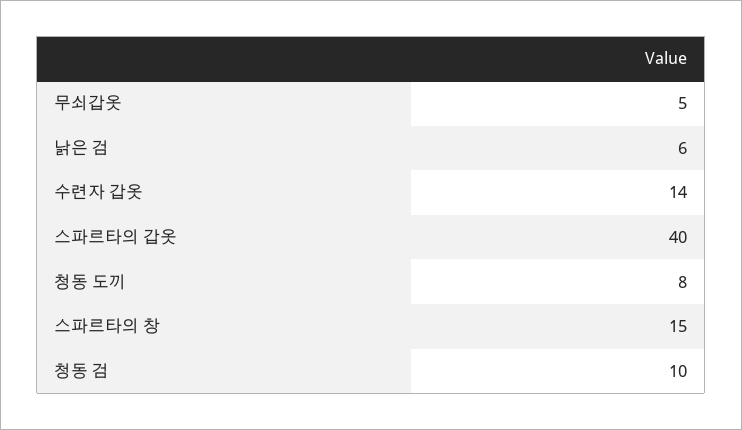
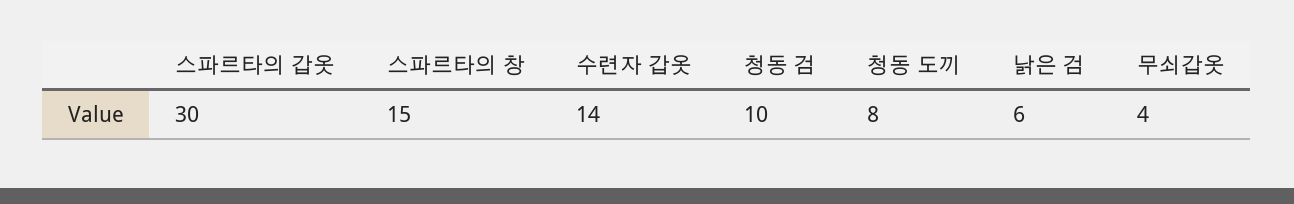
  {
-   "무쇠갑옷": 5,
+   "무쇠갑옷": 4,
    "낡은 검": 6,
    "수련자 갑옷": 14,
-   "스파르타의 갑옷": 40,
+   "스파르타의 갑옷": 30,
    "청동 도끼": 8,
    "스파르타의 창": 15,
    "청동 검": 10
  }

